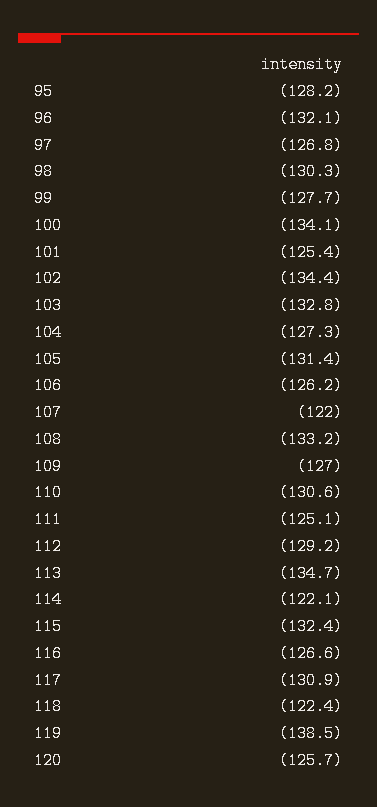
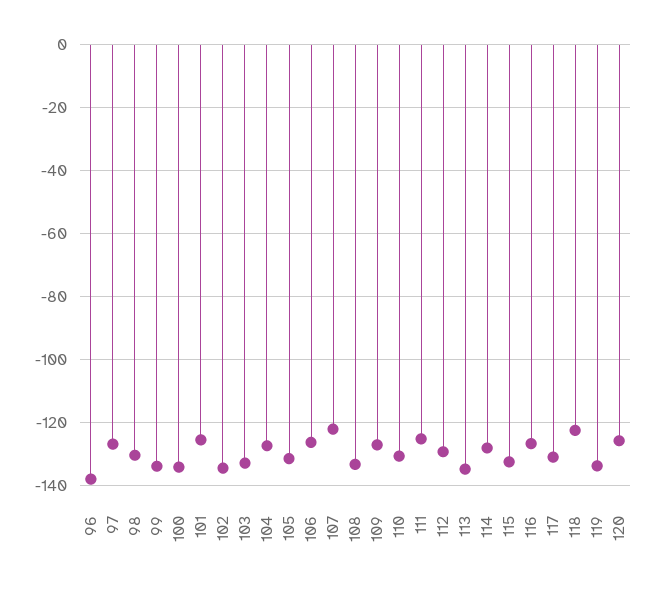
  {
-   "95": -128.2,
-   "96": -132.1,
+   "96": -138,
    "97": -126.8,
    "98": -130.3,
-   "99": -127.7,
+   "99": -134,
    "100": -134.1,
    "101": -125.4,
    "102": -134.4,
    "103": -132.8,
    "104": -127.3,
    "105": -131.4,
    "106": -126.2,
    "107": -122,
    "108": -133.2,
    "109": -127,
    "110": -130.6,
    "111": -125.1,
    "112": -129.2,
    "113": -134.7,
-   "114": -122.1,
+   "114": -128,
    "115": -132.4,
    "116": -126.6,
    "117": -130.9,
    "118": -122.4,
-   "119": -138.5,
+   "119": -134,
    "120": -125.7
  }

